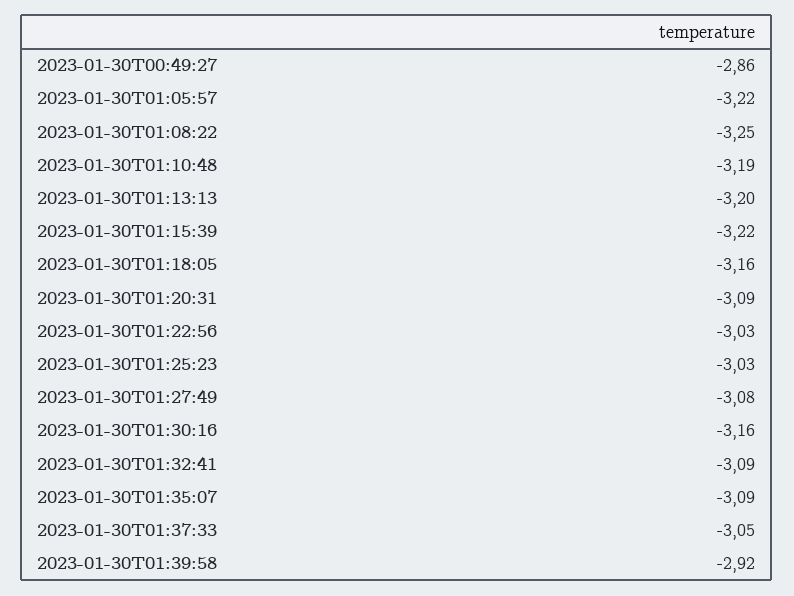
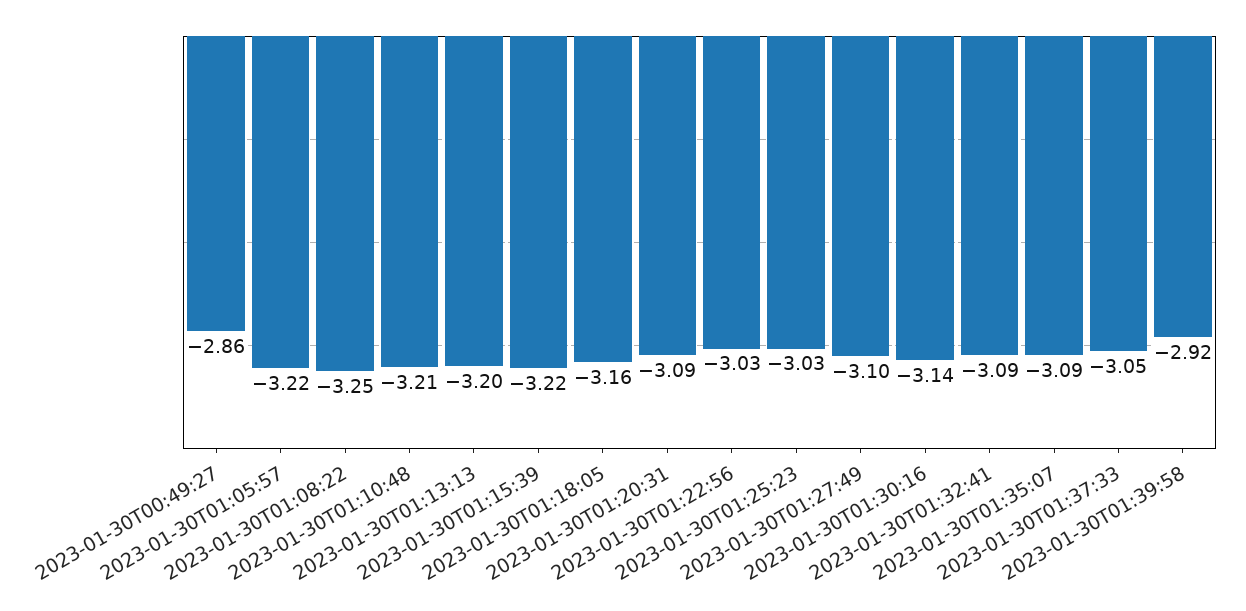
  {
    "2023-01-30T00:49:27": -2.86,
    "2023-01-30T01:05:57": -3.22,
    "2023-01-30T01:08:22": -3.25,
-   "2023-01-30T01:10:48": -3.19,
+   "2023-01-30T01:10:48": -3.21,
    "2023-01-30T01:13:13": -3.2,
    "2023-01-30T01:15:39": -3.22,
    "2023-01-30T01:18:05": -3.16,
    "2023-01-30T01:20:31": -3.09,
    "2023-01-30T01:22:56": -3.03,
    "2023-01-30T01:25:23": -3.03,
-   "2023-01-30T01:27:49": -3.08,
+   "2023-01-30T01:27:49": -3.1,
-   "2023-01-30T01:30:16": -3.16,
+   "2023-01-30T01:30:16": -3.14,
    "2023-01-30T01:32:41": -3.09,
    "2023-01-30T01:35:07": -3.09,
    "2023-01-30T01:37:33": -3.05,
    "2023-01-30T01:39:58": -2.92
  }

